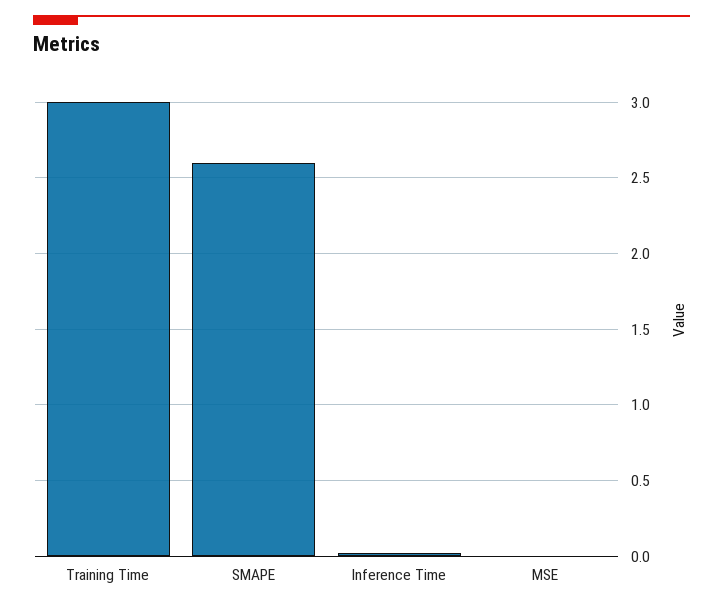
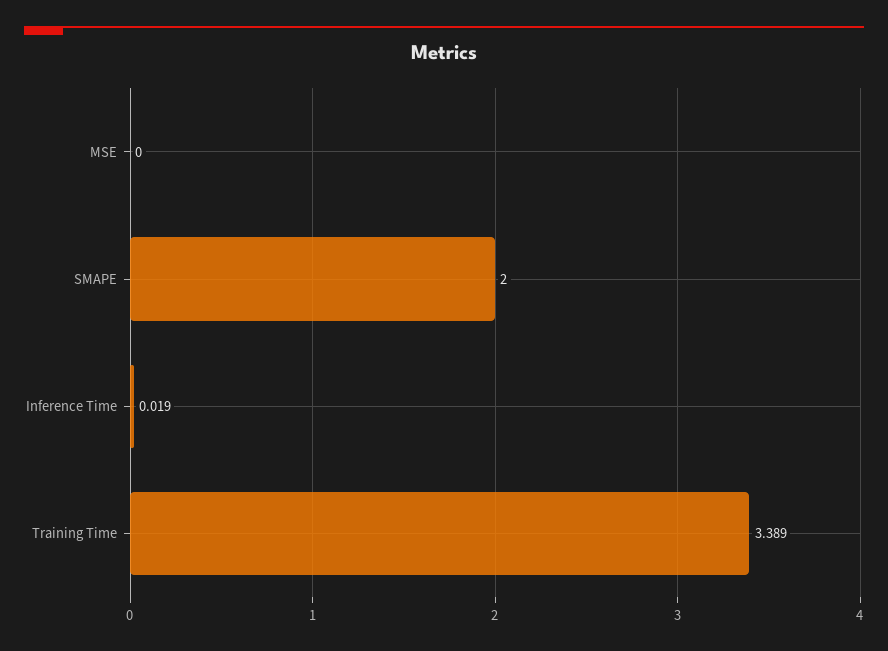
  {
-   "Training Time": 3,
+   "Training Time": 3.389,
-   "SMAPE": 2.6,
+   "SMAPE": 2,
    "Inference Time": 0.019,
    "MSE": 0
  }

